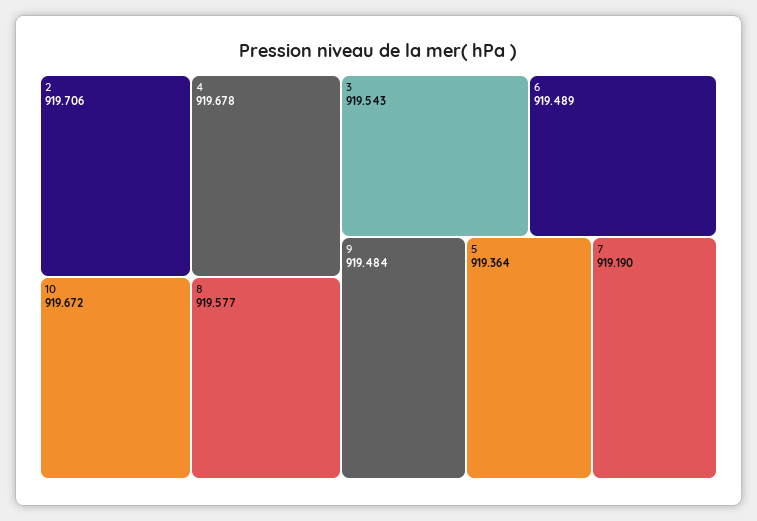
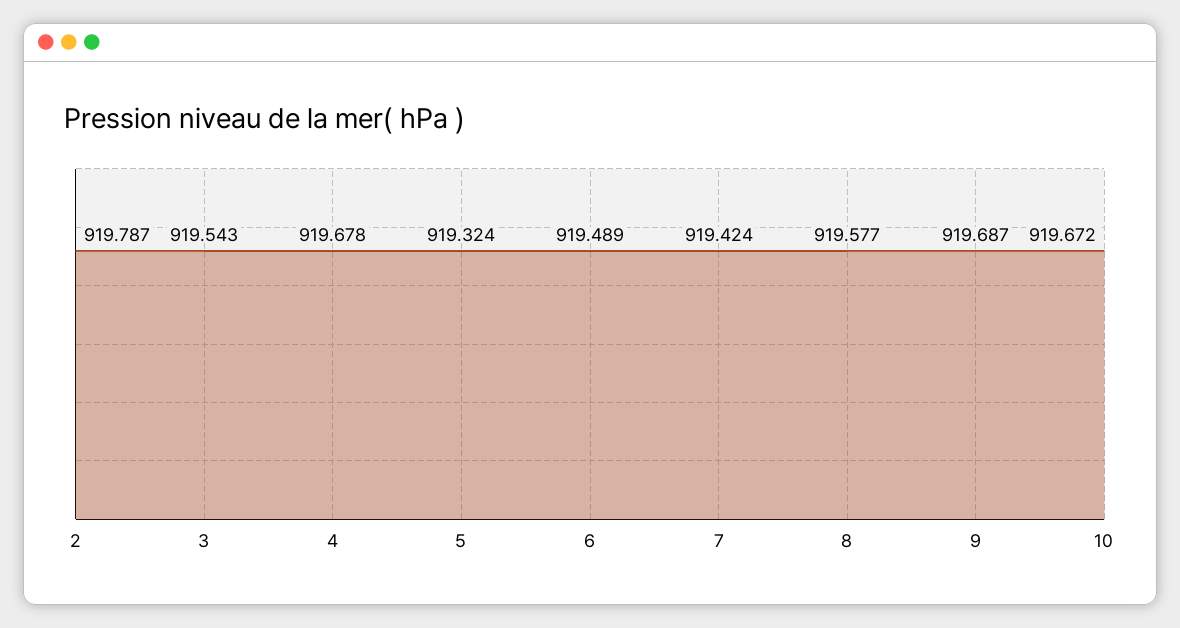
  {
-   "2": 919.706,
+   "2": 919.787,
    "4": 919.678,
    "10": 919.672,
    "8": 919.577,
    "3": 919.543,
    "6": 919.489,
-   "9": 919.484,
+   "9": 919.687,
-   "5": 919.364,
+   "5": 919.324,
-   "7": 919.19
+   "7": 919.424
  }

